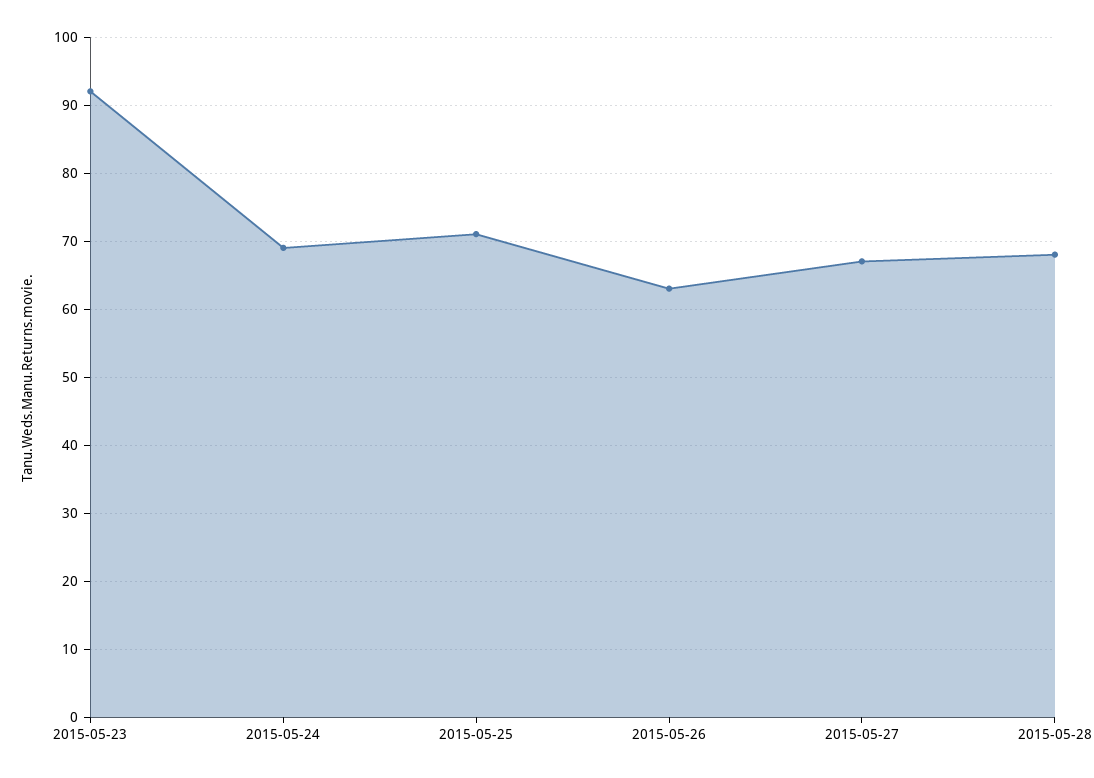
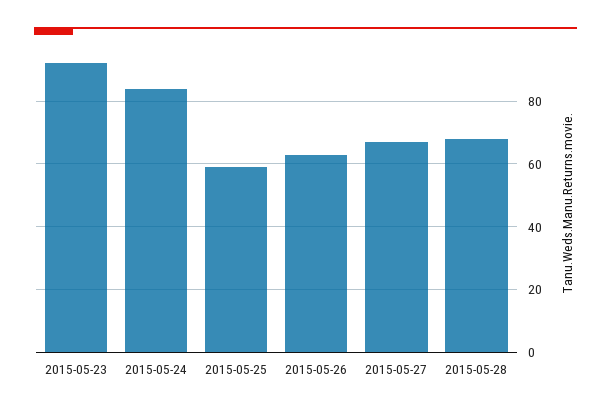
  {
    "2015-05-23": 92,
-   "2015-05-24": 69,
+   "2015-05-24": 85,
-   "2015-05-25": 71,
+   "2015-05-25": 60,
    "2015-05-26": 63,
    "2015-05-27": 67,
    "2015-05-28": 68
  }

